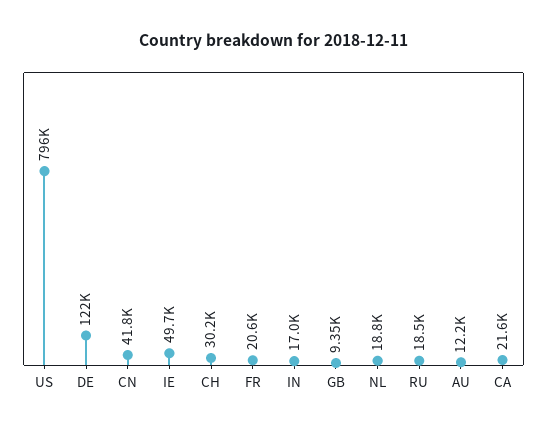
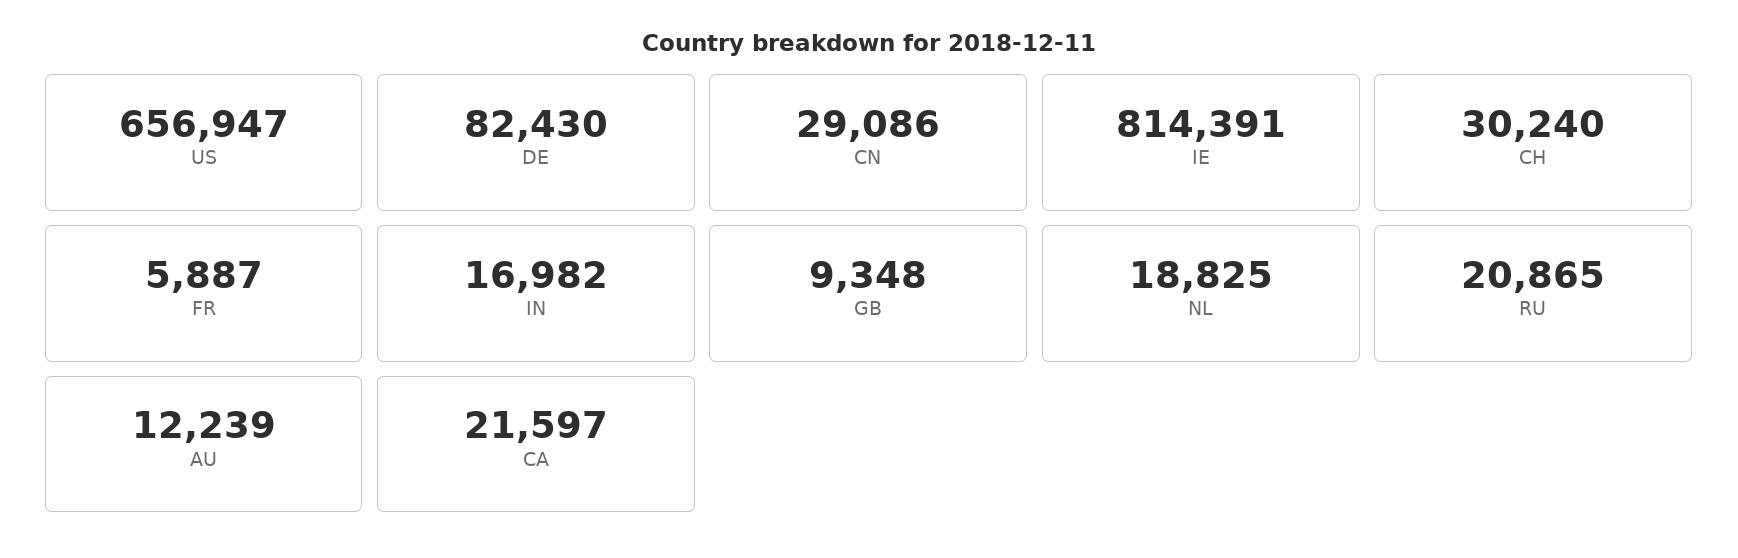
  {
-   "US": 796000,
+   "US": 656947,
-   "DE": 122000,
+   "DE": 82430,
-   "CN": 41800,
+   "CN": 29086,
-   "IE": 49700,
+   "IE": 814391,
    "CH": 30240,
-   "FR": 20600,
+   "FR": 5887,
    "IN": 16982,
    "GB": 9348,
    "NL": 18825,
-   "RU": 18500,
+   "RU": 20865,
    "AU": 12239,
    "CA": 21597
  }

